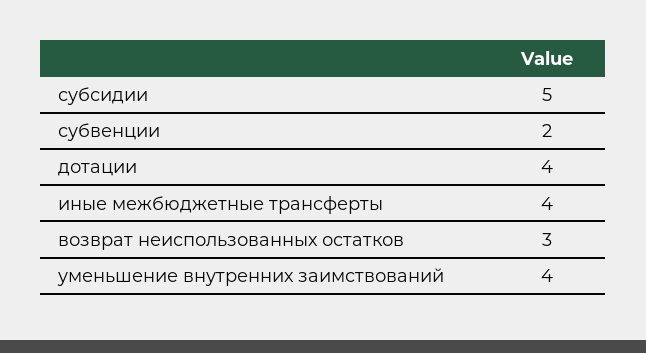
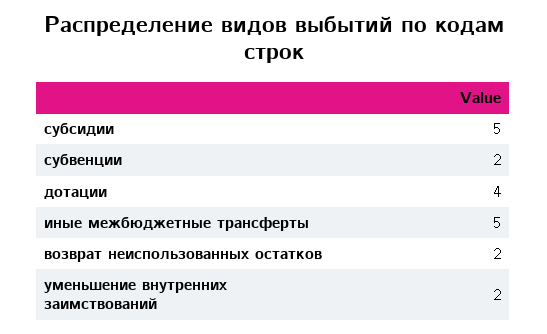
  {
    "субсидии": 5,
    "субвенции": 2,
    "дотации": 4,
-   "иные межбюджетные трансферты": 4,
+   "иные межбюджетные трансферты": 5,
-   "возврат неиспользованных остатков": 3,
+   "возврат неиспользованных остатков": 2,
-   "уменьшение внутренних заимствований": 4
+   "уменьшение внутренних заимствований": 2
  }

